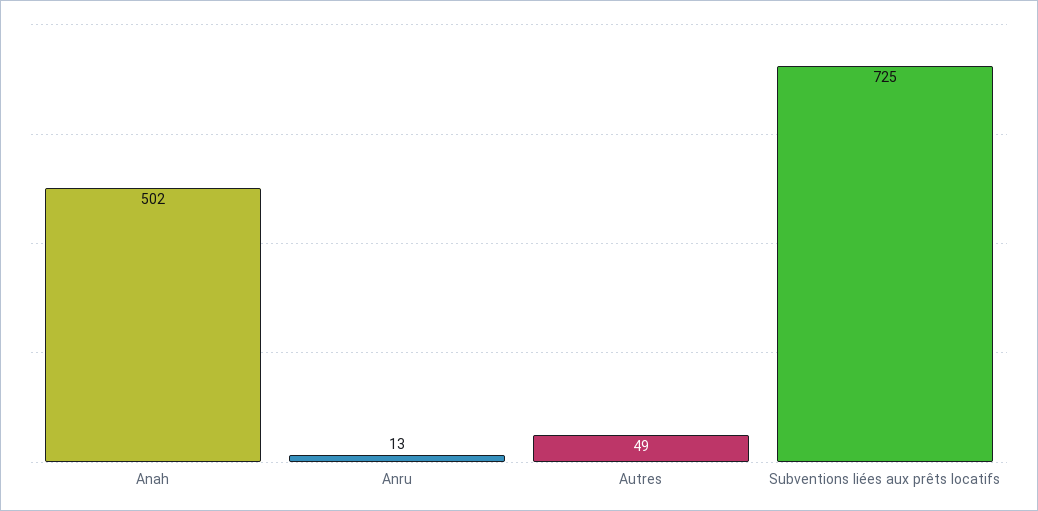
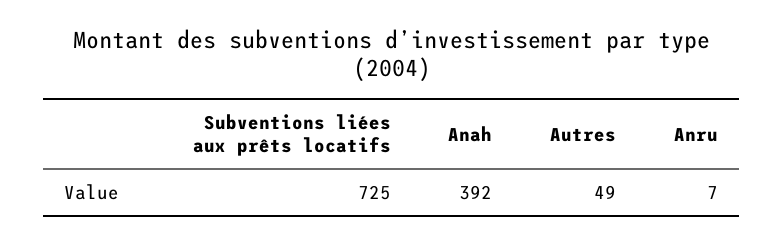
  {
-   "Anah": 502,
+   "Anah": 392,
-   "Anru": 13,
+   "Anru": 7,
    "Autres": 49,
    "Subventions liées aux prêts locatifs": 725
  }

